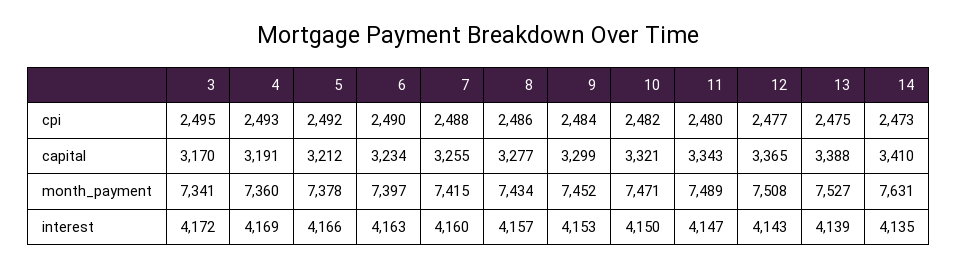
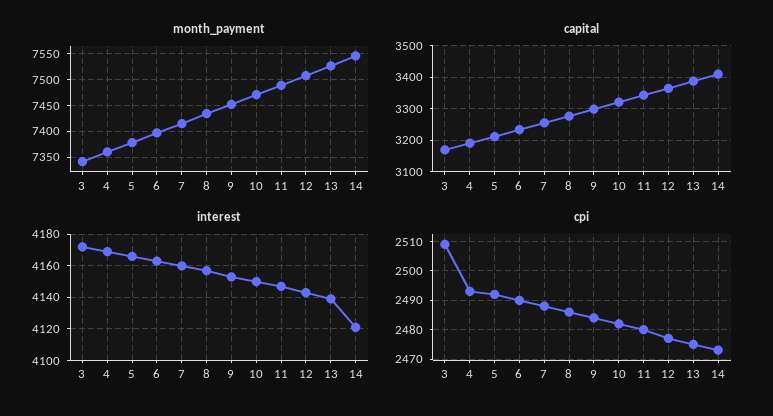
  {
    "cpi": {
-     "3": 2495,
+     "3": 2510,
      "4": 2493,
      "5": 2492,
      "6": 2490,
      "7": 2488,
      "8": 2486,
      "9": 2484,
      "10": 2482,
      "11": 2480,
      "12": 2477,
      "13": 2475,
      "14": 2473
    },
    "capital": {
      "3": 3170,
      "4": 3191,
      "5": 3212,
      "6": 3234,
      "7": 3255,
      "8": 3277,
      "9": 3299,
      "10": 3321,
      "11": 3343,
      "12": 3365,
      "13": 3388,
      "14": 3410
    },
    "month_payment": {
      "3": 7341,
      "4": 7360,
      "5": 7378,
      "6": 7397,
      "7": 7415,
      "8": 7434,
      "9": 7452,
      "10": 7471,
      "11": 7489,
      "12": 7508,
      "13": 7527,
-     "14": 7631
+     "14": 7550
    },
    "interest": {
      "3": 4172,
      "4": 4169,
      "5": 4166,
      "6": 4163,
      "7": 4160,
      "8": 4157,
      "9": 4153,
      "10": 4150,
      "11": 4147,
      "12": 4143,
      "13": 4139,
-     "14": 4135
+     "14": 4120
    }
  }

